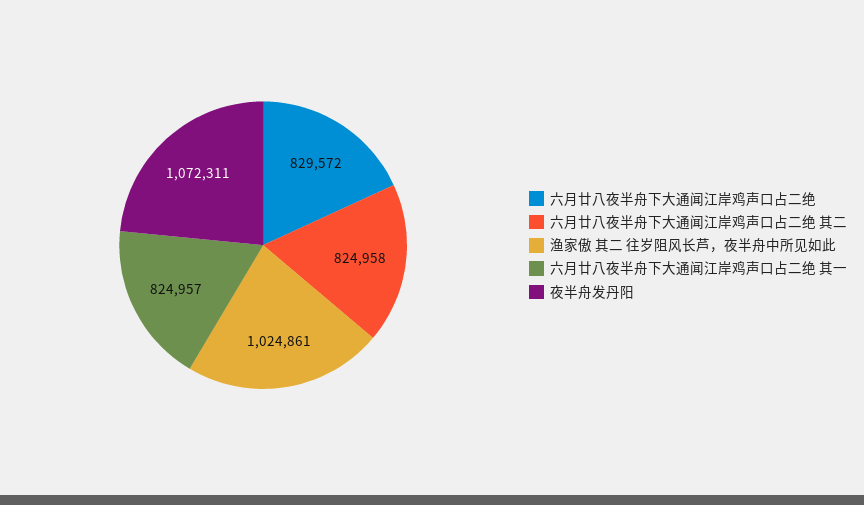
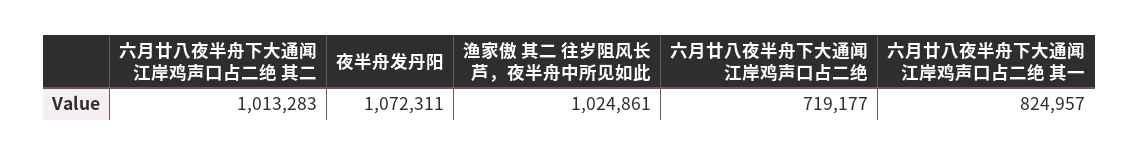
  {
-   "六月廿八夜半舟下大通闻江岸鸡声口占二绝": 829572,
+   "六月廿八夜半舟下大通闻江岸鸡声口占二绝": 719177,
-   "六月廿八夜半舟下大通闻江岸鸡声口占二绝 其二": 824958,
+   "六月廿八夜半舟下大通闻江岸鸡声口占二绝 其二": 1013283,
    "渔家傲 其二 往岁阻风长芦，夜半舟中所见如此": 1024861,
    "六月廿八夜半舟下大通闻江岸鸡声口占二绝 其一": 824957,
    "夜半舟发丹阳": 1072311
  }

